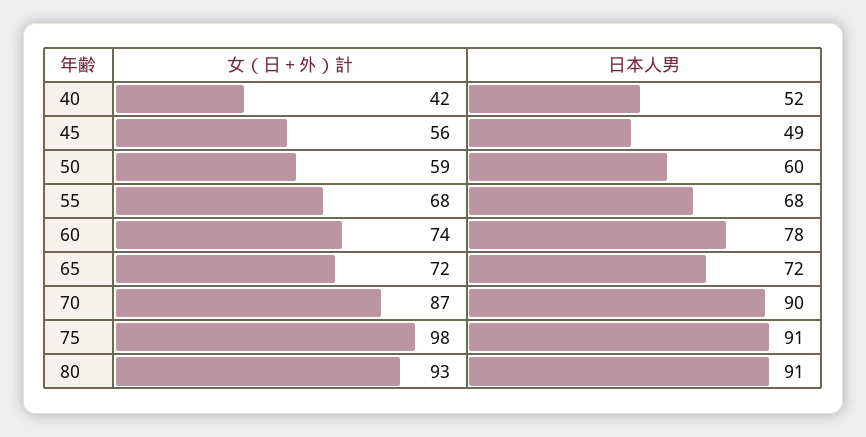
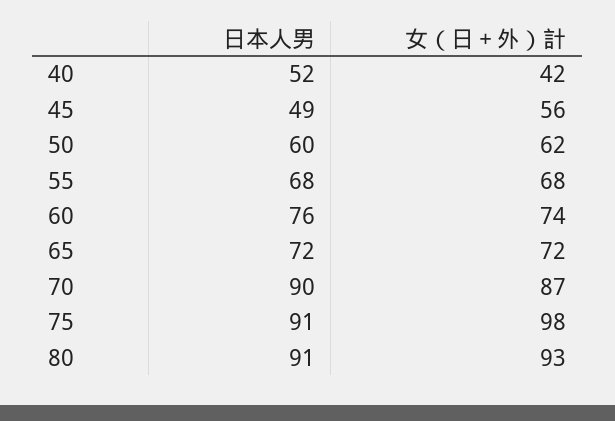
  {
    "女（日＋外）計": {
      "40": 42,
      "45": 56,
-     "50": 59,
+     "50": 62,
      "55": 68,
      "60": 74,
      "65": 72,
      "70": 87,
      "75": 98,
      "80": 93
    },
    "日本人男": {
      "40": 52,
      "45": 49,
      "50": 60,
      "55": 68,
-     "60": 78,
+     "60": 76,
      "65": 72,
      "70": 90,
      "75": 91,
      "80": 91
    }
  }

